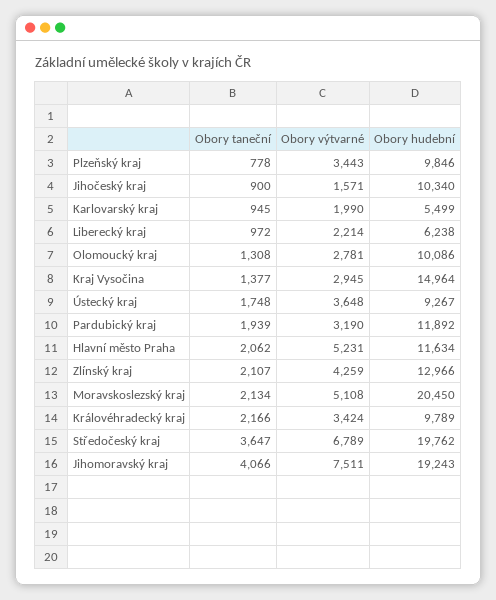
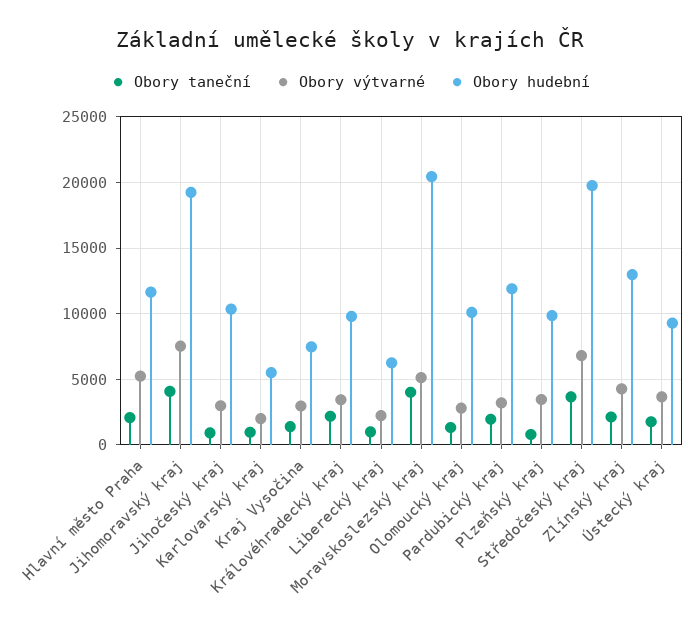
  {
    "Obory taneční": {
      "Plzeňský kraj": 778,
      "Jihočeský kraj": 900,
      "Karlovarský kraj": 945,
      "Liberecký kraj": 972,
      "Olomoucký kraj": 1308,
      "Kraj Vysočina": 1377,
      "Ústecký kraj": 1748,
      "Pardubický kraj": 1939,
      "Hlavní město Praha": 2062,
      "Zlínský kraj": 2107,
-     "Moravskoslezský kraj": 2134,
+     "Moravskoslezský kraj": 4000,
      "Královéhradecký kraj": 2166,
      "Středočeský kraj": 3647,
      "Jihomoravský kraj": 4066
    },
    "Obory výtvarné": {
      "Plzeňský kraj": 3443,
-     "Jihočeský kraj": 1571,
+     "Jihočeský kraj": 3000,
      "Karlovarský kraj": 1990,
      "Liberecký kraj": 2214,
      "Olomoucký kraj": 2781,
      "Kraj Vysočina": 2945,
      "Ústecký kraj": 3648,
      "Pardubický kraj": 3190,
      "Hlavní město Praha": 5231,
      "Zlínský kraj": 4259,
      "Moravskoslezský kraj": 5108,
      "Královéhradecký kraj": 3424,
      "Středočeský kraj": 6789,
      "Jihomoravský kraj": 7511
    },
    "Obory hudební": {
      "Plzeňský kraj": 9846,
      "Jihočeský kraj": 10340,
      "Karlovarský kraj": 5499,
      "Liberecký kraj": 6238,
      "Olomoucký kraj": 10086,
-     "Kraj Vysočina": 14964,
+     "Kraj Vysočina": 7500,
      "Ústecký kraj": 9267,
      "Pardubický kraj": 11892,
      "Hlavní město Praha": 11634,
      "Zlínský kraj": 12966,
      "Moravskoslezský kraj": 20450,
      "Královéhradecký kraj": 9789,
      "Středočeský kraj": 19762,
      "Jihomoravský kraj": 19243
    }
  }

